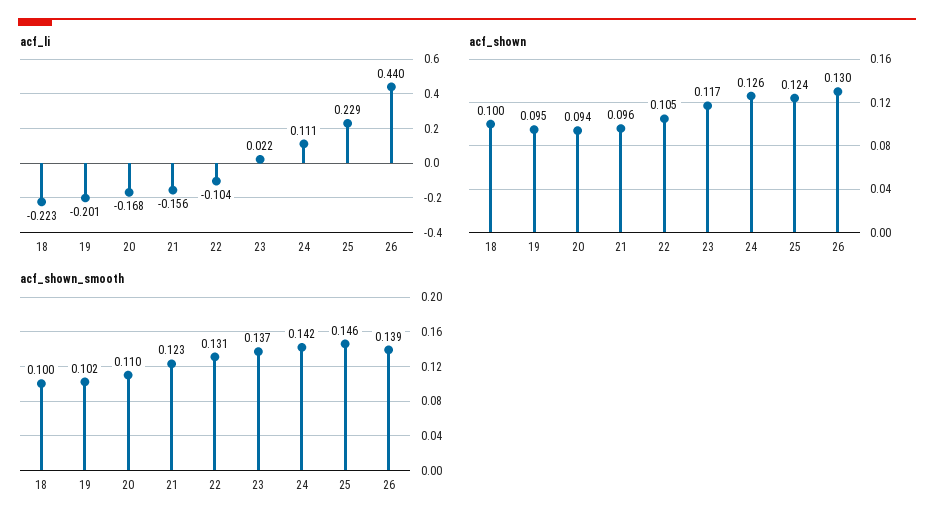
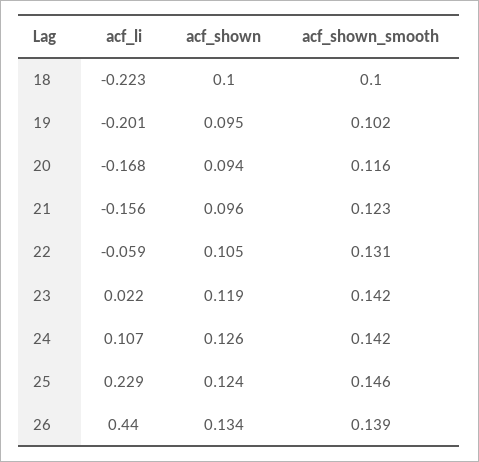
  {
    "acf_li": {
      "18": -0.223,
      "19": -0.201,
      "20": -0.168,
      "21": -0.156,
-     "22": -0.104,
+     "22": -0.059,
      "23": 0.022,
-     "24": 0.111,
+     "24": 0.107,
      "25": 0.229,
      "26": 0.44
    },
    "acf_shown": {
      "18": 0.1,
      "19": 0.095,
      "20": 0.094,
      "21": 0.096,
      "22": 0.105,
-     "23": 0.117,
+     "23": 0.119,
      "24": 0.126,
      "25": 0.124,
-     "26": 0.13
+     "26": 0.134
    },
    "acf_shown_smooth": {
      "18": 0.1,
      "19": 0.102,
-     "20": 0.11,
+     "20": 0.116,
      "21": 0.123,
      "22": 0.131,
-     "23": 0.137,
+     "23": 0.142,
      "24": 0.142,
      "25": 0.146,
      "26": 0.139
    }
  }

